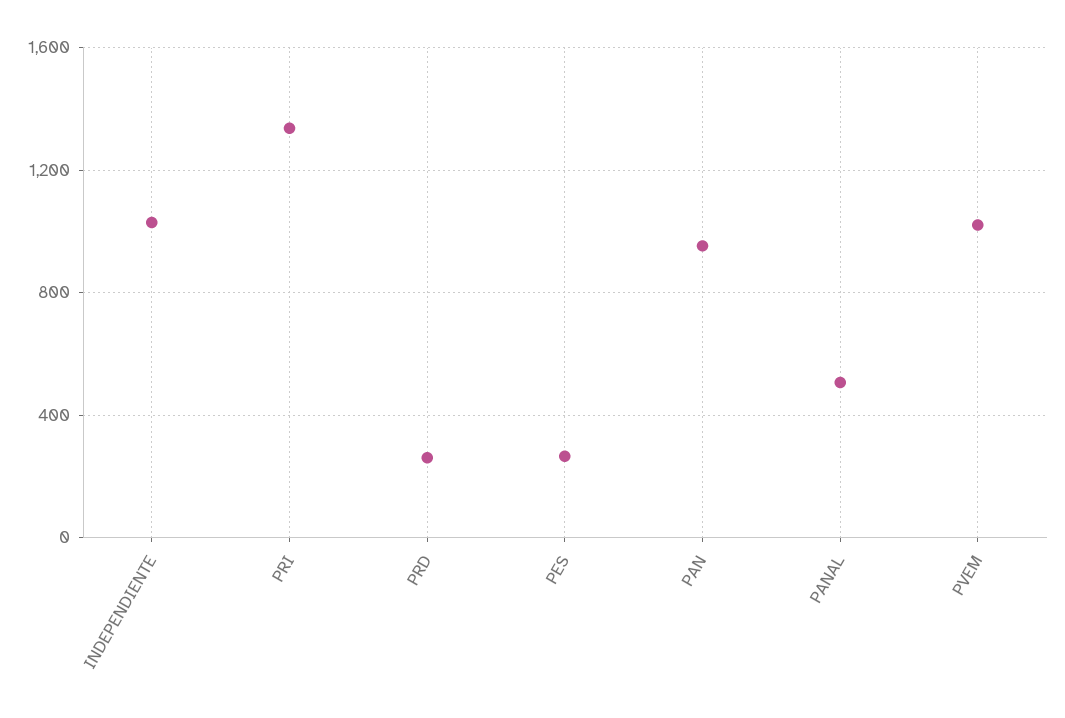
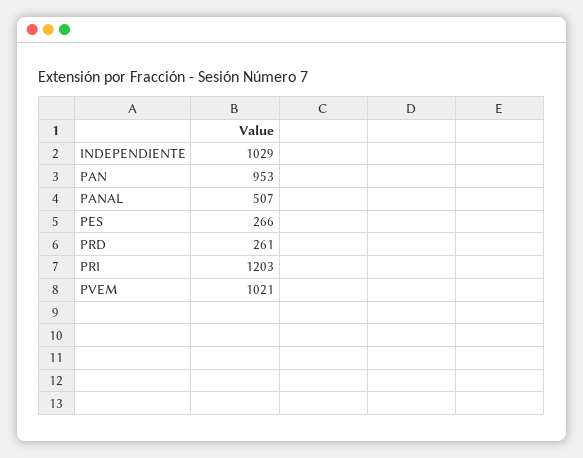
  {
    "INDEPENDIENTE": 1029,
-   "PRI": 1350,
+   "PRI": 1203,
    "PRD": 261,
    "PES": 266,
    "PAN": 953,
    "PANAL": 507,
    "PVEM": 1021
  }

